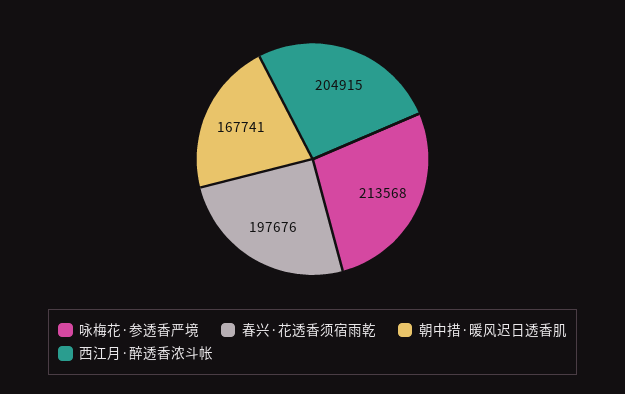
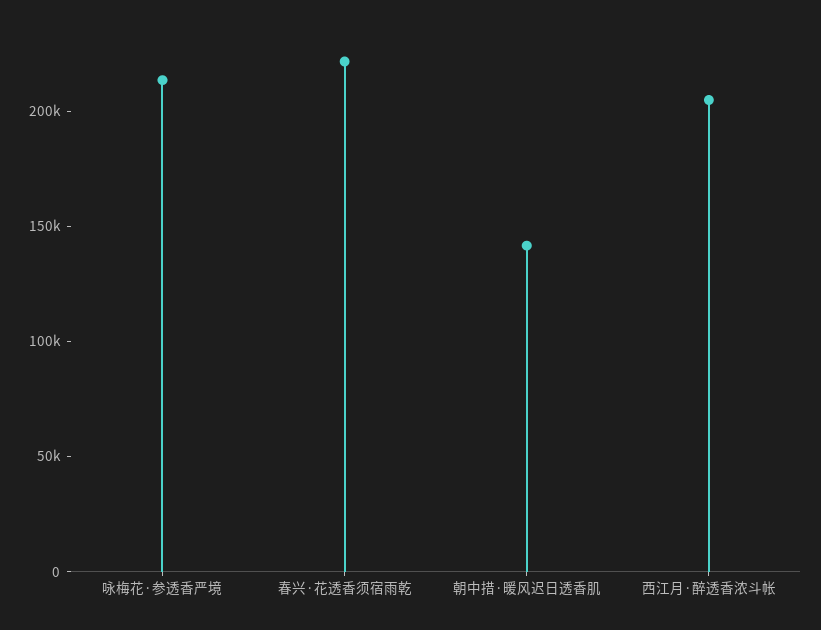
  {
    "咏梅花·参透香严境": 213568,
-   "春兴·花透香须宿雨乾": 197676,
+   "春兴·花透香须宿雨乾": 220000,
-   "朝中措·暖风迟日透香肌": 167741,
+   "朝中措·暖风迟日透香肌": 140000,
    "西江月·醉透香浓斗帐": 204915
  }

